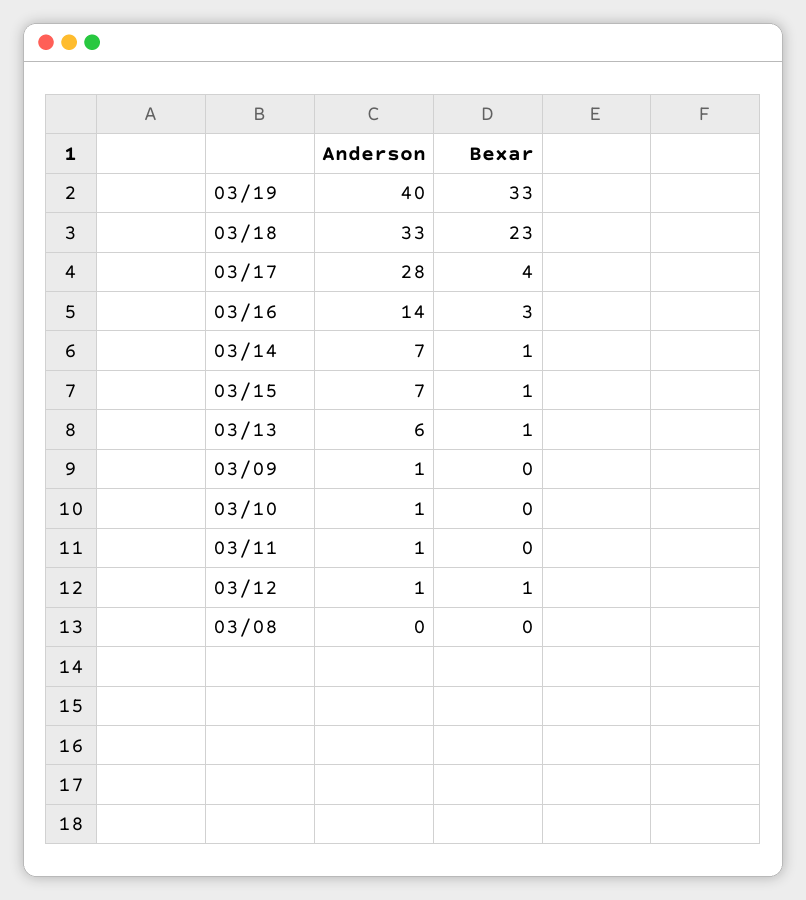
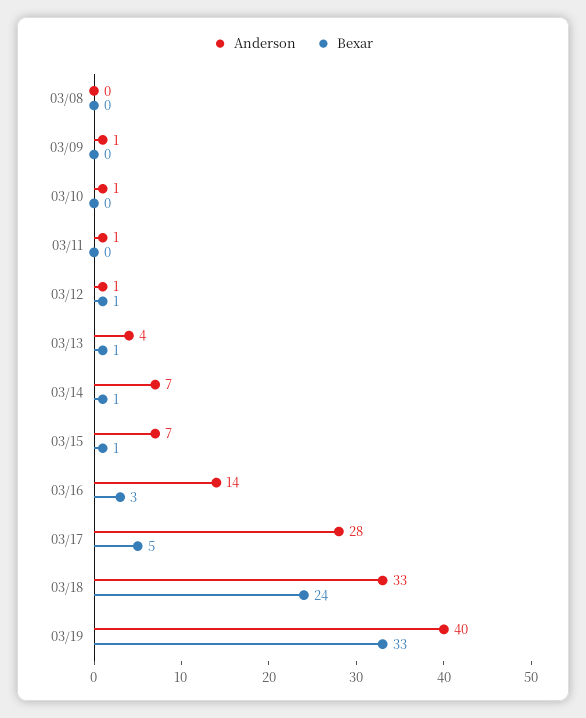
  {
    "Anderson": {
      "03/19": 40,
      "03/18": 33,
      "03/17": 28,
      "03/16": 14,
      "03/14": 7,
      "03/15": 7,
-     "03/13": 6,
+     "03/13": 4,
      "03/09": 1,
      "03/10": 1,
      "03/11": 1,
      "03/12": 1,
      "03/08": 0
    },
    "Bexar": {
      "03/19": 33,
-     "03/18": 23,
+     "03/18": 24,
-     "03/17": 4,
+     "03/17": 5,
      "03/16": 3,
      "03/14": 1,
      "03/15": 1,
      "03/13": 1,
      "03/09": 0,
      "03/10": 0,
      "03/11": 0,
      "03/12": 1,
      "03/08": 0
    }
  }

